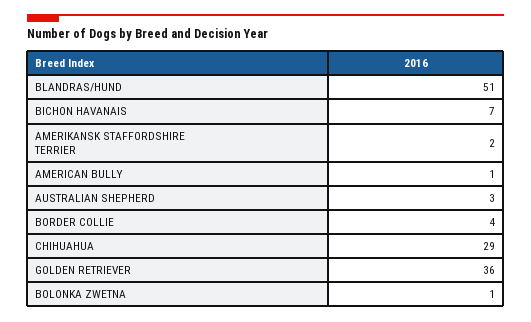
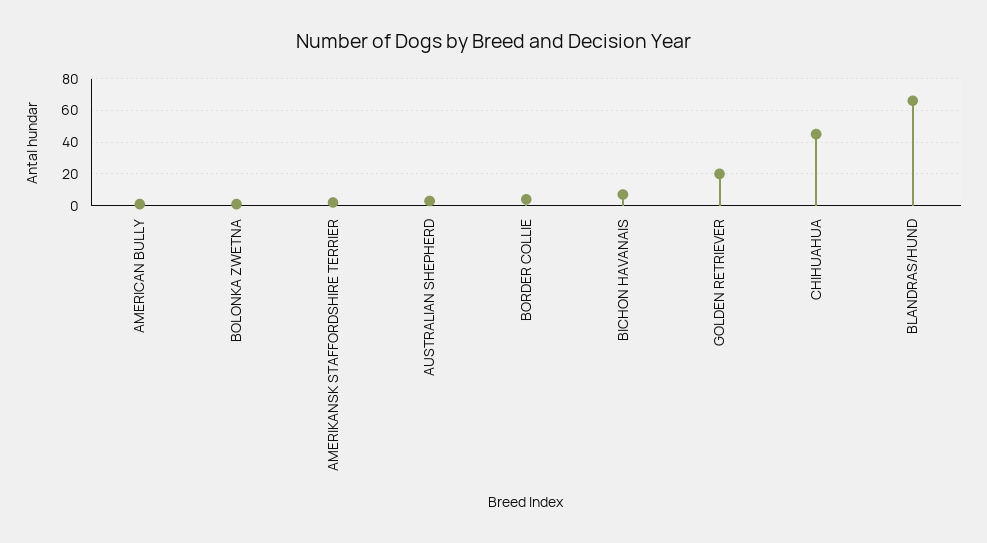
  {
-   "BLANDRAS/HUND": 51,
+   "BLANDRAS/HUND": 65,
    "BICHON HAVANAIS": 7,
    "AMERIKANSK STAFFORDSHIRE TERRIER": 2,
    "AMERICAN BULLY": 1,
    "AUSTRALIAN SHEPHERD": 3,
    "BORDER COLLIE": 4,
-   "CHIHUAHUA": 29,
+   "CHIHUAHUA": 45,
-   "GOLDEN RETRIEVER": 36,
+   "GOLDEN RETRIEVER": 20,
    "BOLONKA ZWETNA": 1
  }

